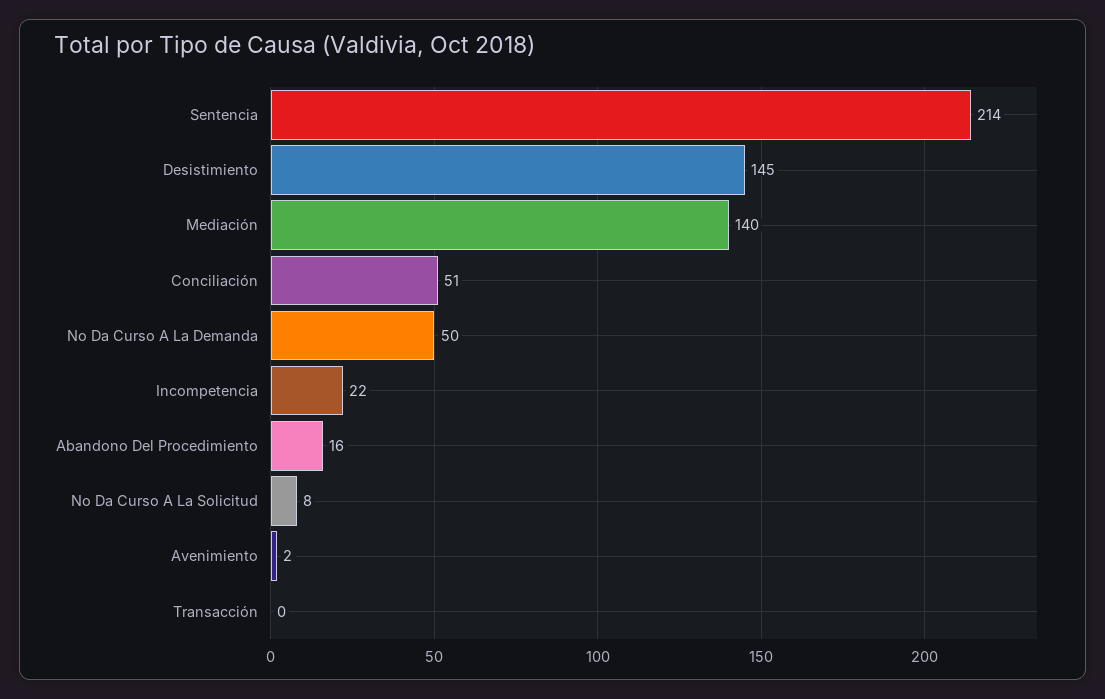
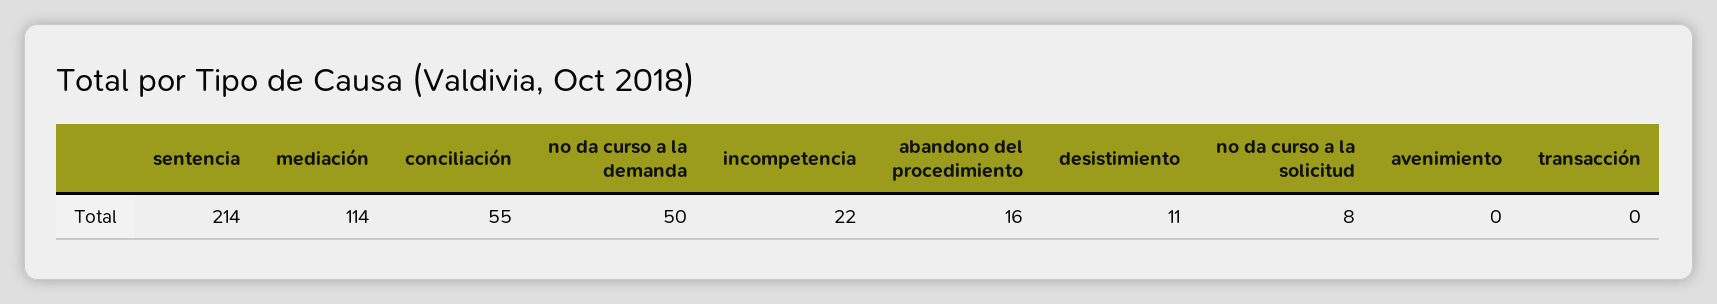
  {
    "Sentencia": 214,
-   "Desistimiento": 145,
+   "Desistimiento": 11,
-   "Mediación": 140,
+   "Mediación": 114,
-   "Conciliación": 51,
+   "Conciliación": 55,
    "No Da Curso A La Demanda": 50,
    "Incompetencia": 22,
    "Abandono Del Procedimiento": 16,
    "No Da Curso A La Solicitud": 8,
-   "Avenimiento": 2,
+   "Avenimiento": 0,
    "Transacción": 0
  }

